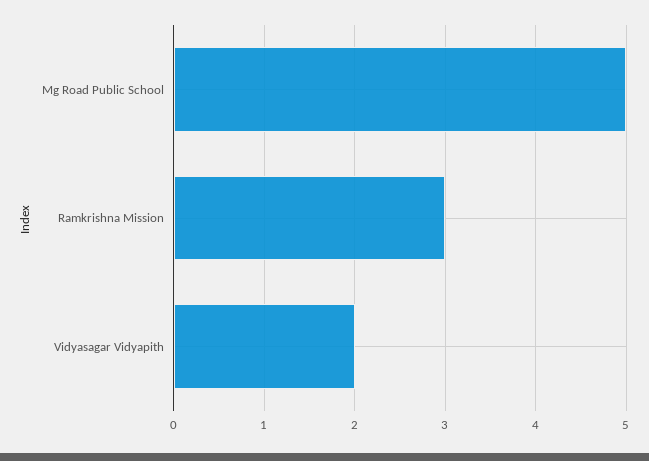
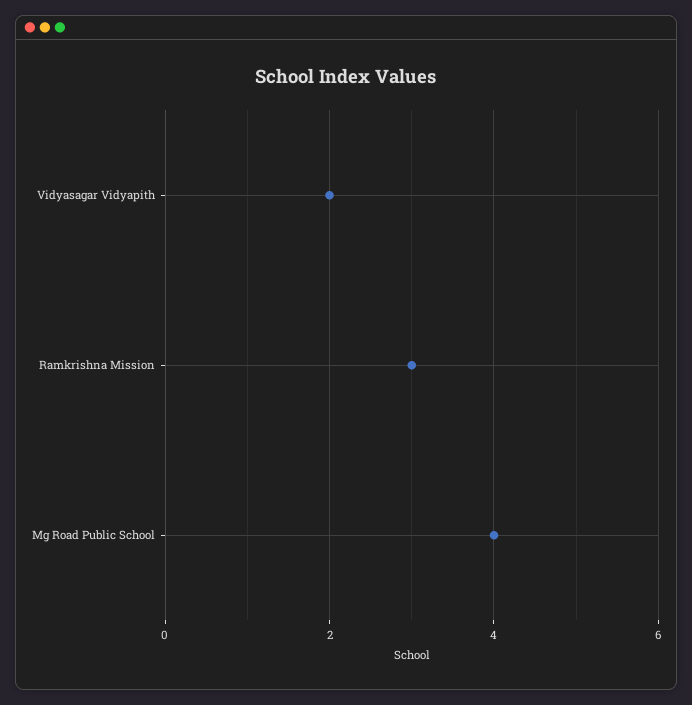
  {
-   "Mg Road Public School": 5,
+   "Mg Road Public School": 4,
    "Ramkrishna Mission": 3,
    "Vidyasagar Vidyapith": 2
  }

